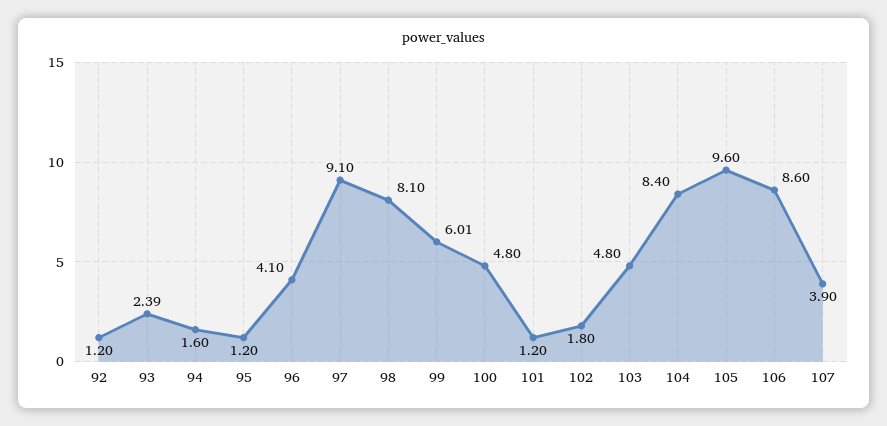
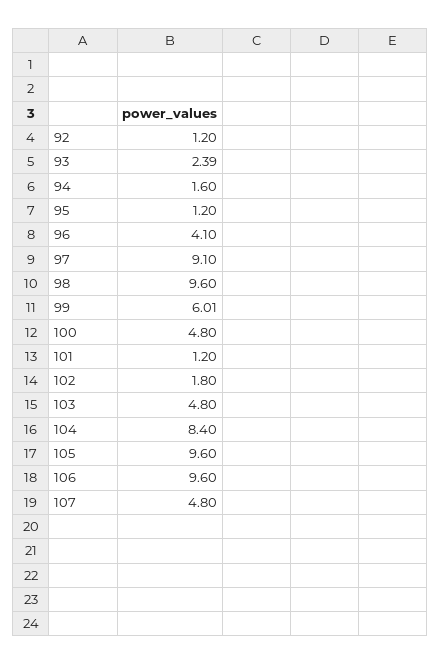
  {
    "92": 1.2,
    "93": 2.39,
    "94": 1.6,
    "95": 1.2,
    "96": 4.1,
    "97": 9.1,
-   "98": 8.1,
+   "98": 9.6,
    "99": 6.01,
    "100": 4.8,
    "101": 1.2,
    "102": 1.8,
    "103": 4.8,
    "104": 8.4,
    "105": 9.6,
-   "106": 8.6,
+   "106": 9.6,
-   "107": 3.9
+   "107": 4.8
  }

